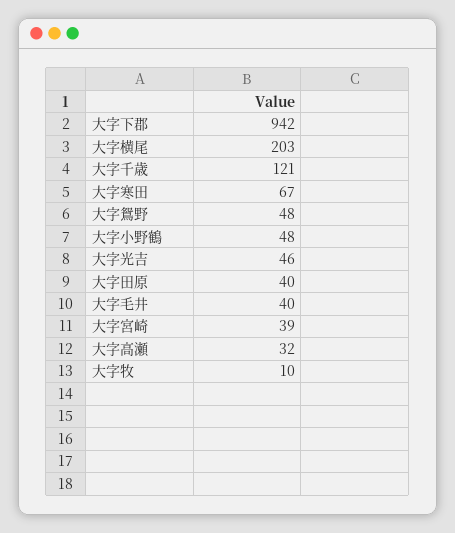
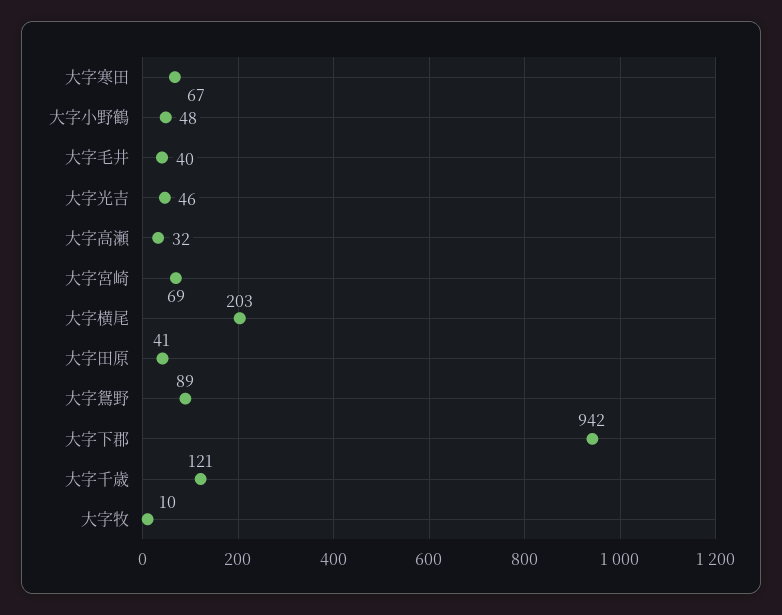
  {
    "大字下郡": 942,
    "大字横尾": 203,
    "大字千歳": 121,
    "大字寒田": 67,
-   "大字鴛野": 48,
+   "大字鴛野": 89,
    "大字小野鶴": 48,
    "大字光吉": 46,
-   "大字田原": 40,
+   "大字田原": 41,
    "大字毛井": 40,
-   "大字宮崎": 39,
+   "大字宮崎": 69,
    "大字高瀬": 32,
    "大字牧": 10
  }

